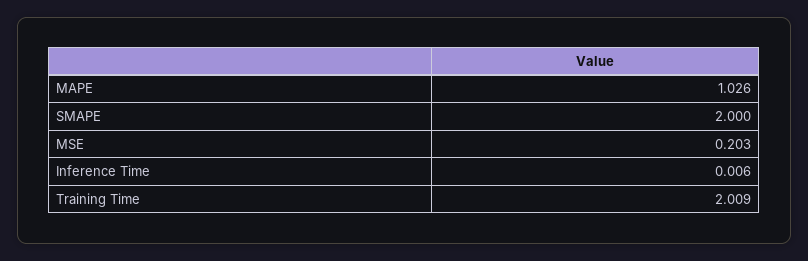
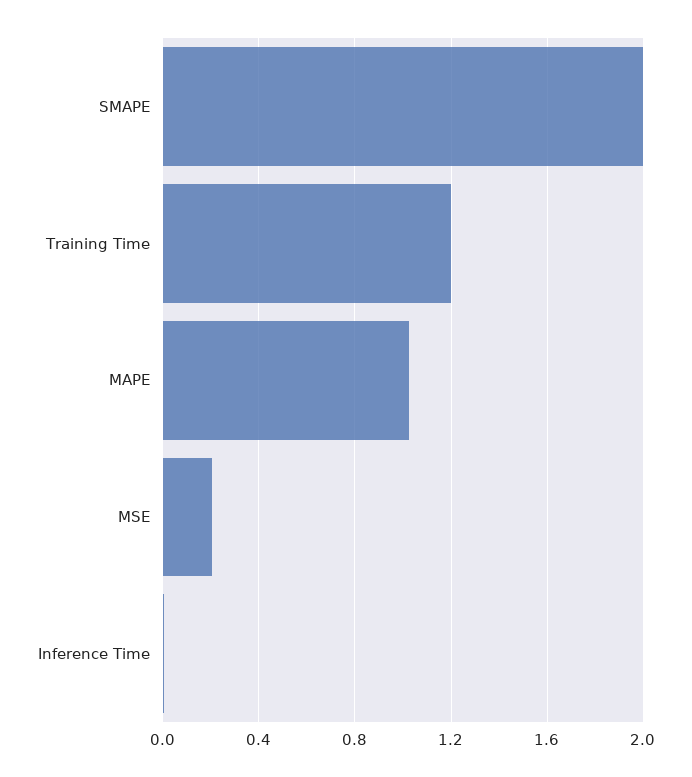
  {
    "MAPE": 1.026,
    "SMAPE": 2,
    "MSE": 0.203,
    "Inference Time": 0.006,
-   "Training Time": 2.009
+   "Training Time": 1.2
  }

